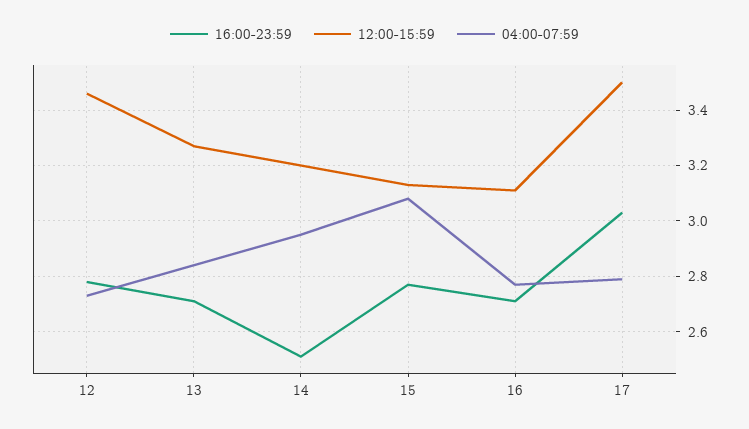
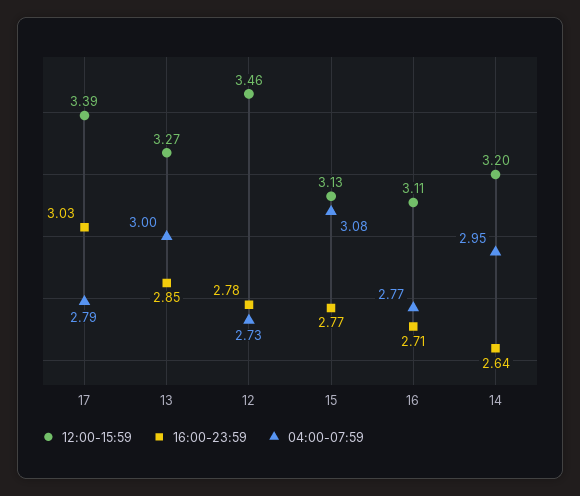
  {
    "16:00-23:59": {
      "12": 2.78,
-     "13": 2.7,
+     "13": 2.85,
-     "14": 2.5,
+     "14": 2.64,
      "15": 2.77,
      "16": 2.71,
      "17": 3.03
    },
    "12:00-15:59": {
      "12": 3.46,
      "13": 3.27,
      "14": 3.2,
      "15": 3.13,
      "16": 3.11,
-     "17": 3.5
+     "17": 3.39
    },
    "04:00-07:59": {
      "12": 2.73,
-     "13": 2.85,
+     "13": 3,
      "14": 2.95,
      "15": 3.08,
      "16": 2.77,
      "17": 2.79
    }
  }

